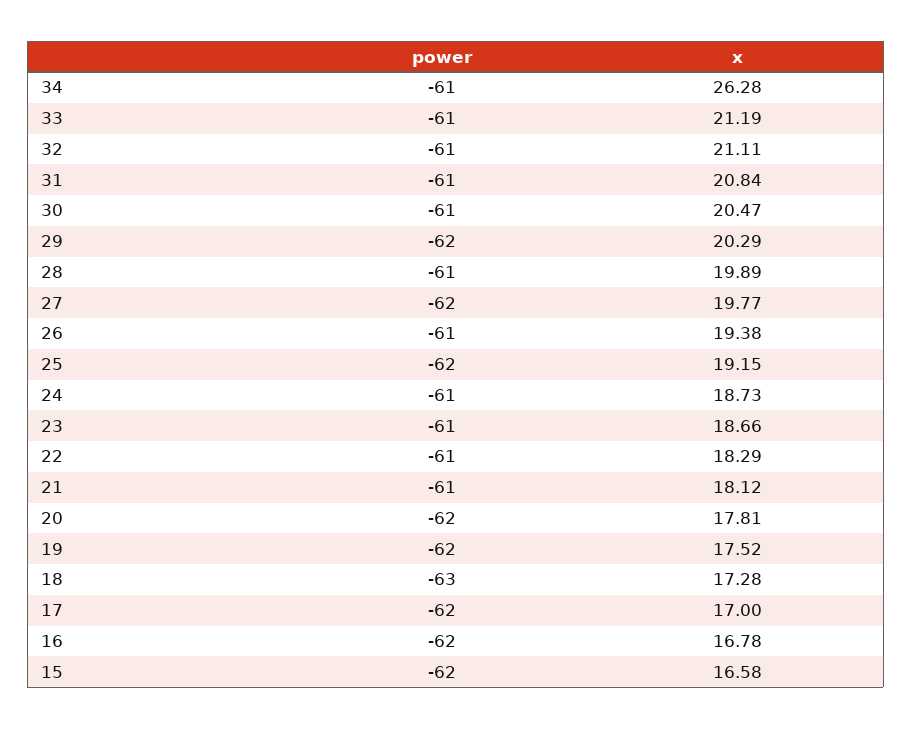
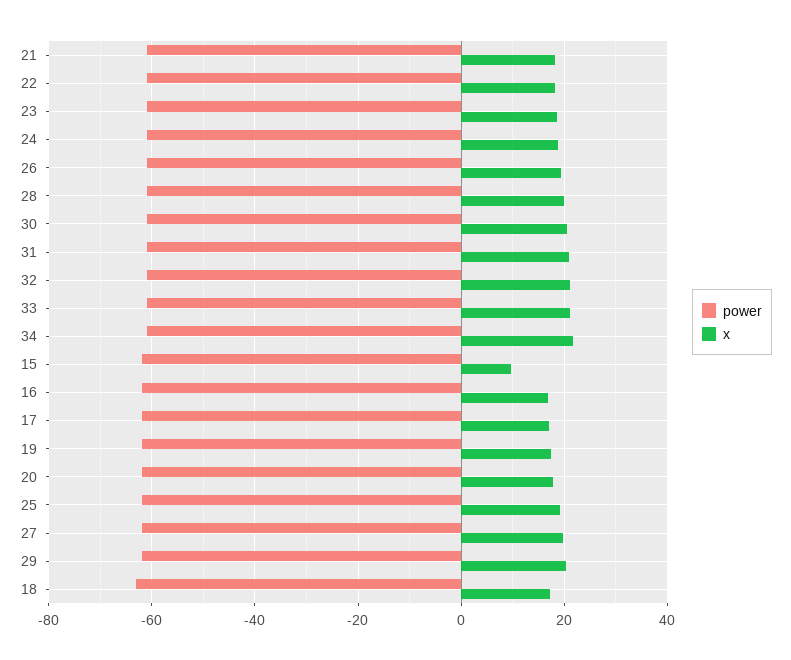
  {
    "power": {
      "34": -61,
      "33": -61,
      "32": -61,
      "31": -61,
      "30": -61,
      "29": -62,
      "28": -61,
      "27": -62,
      "26": -61,
      "25": -62,
      "24": -61,
      "23": -61,
      "22": -61,
      "21": -61,
      "20": -62,
      "19": -62,
      "18": -63,
      "17": -62,
      "16": -62,
      "15": -62
    },
    "x": {
-     "34": 26.28,
+     "34": 22,
      "33": 21.19,
      "32": 21.11,
      "31": 20.84,
      "30": 20.47,
      "29": 20.29,
      "28": 19.89,
      "27": 19.77,
      "26": 19.38,
      "25": 19.15,
      "24": 18.73,
      "23": 18.66,
      "22": 18.29,
      "21": 18.12,
      "20": 17.81,
      "19": 17.52,
      "18": 17.28,
      "17": 17,
      "16": 16.78,
-     "15": 16.58
+     "15": 10
    }
  }

